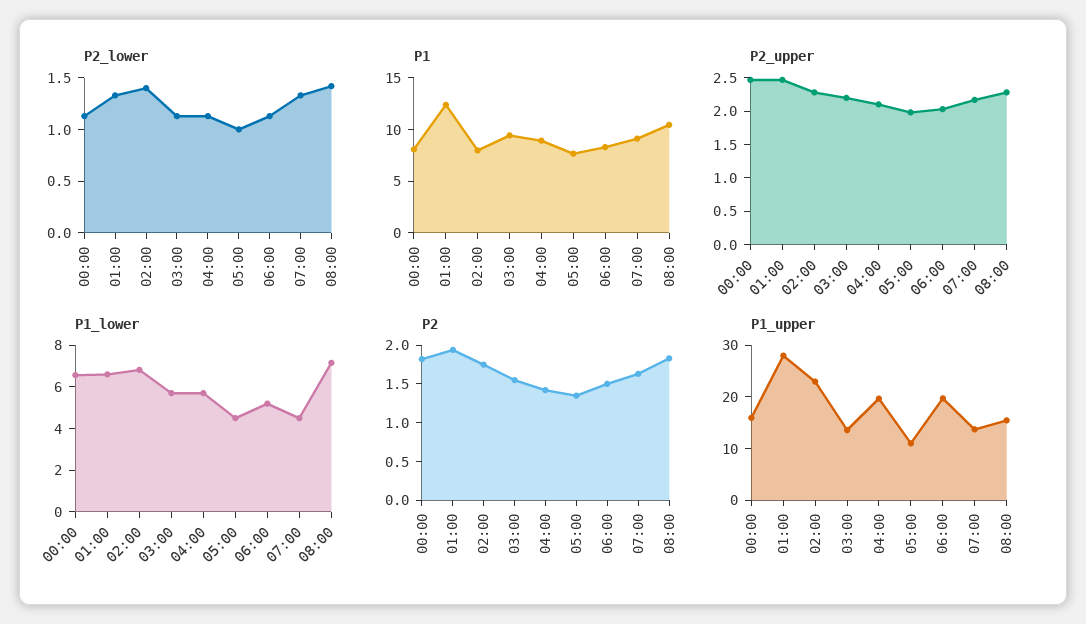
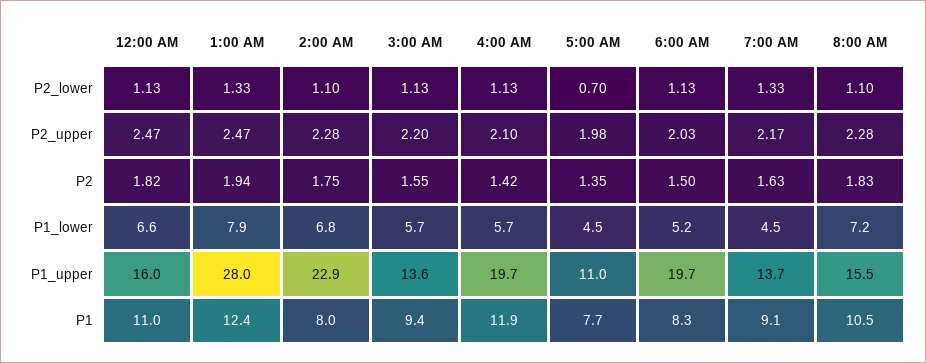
  {
    "P2_lower": {
      "00:00": 1.13,
      "01:00": 1.33,
-     "02:00": 1.4,
+     "02:00": 1.1,
      "03:00": 1.13,
      "04:00": 1.13,
-     "05:00": 1,
+     "05:00": 0.7,
      "06:00": 1.13,
      "07:00": 1.33,
-     "08:00": 1.4
+     "08:00": 1.1
    },
    "P1": {
-     "00:00": 8,
+     "00:00": 11,
      "01:00": 12.4,
      "02:00": 8,
      "03:00": 9.4,
-     "04:00": 9,
+     "04:00": 11.9,
      "05:00": 7.7,
      "06:00": 8.3,
      "07:00": 9.1,
      "08:00": 10.5
    },
    "P2_upper": {
      "00:00": 2.47,
      "01:00": 2.47,
      "02:00": 2.28,
      "03:00": 2.2,
      "04:00": 2.1,
      "05:00": 1.98,
      "06:00": 2.03,
      "07:00": 2.17,
      "08:00": 2.28
    },
    "P1_lower": {
      "00:00": 6.6,
-     "01:00": 6.5,
+     "01:00": 7.9,
      "02:00": 6.8,
      "03:00": 5.7,
      "04:00": 5.7,
      "05:00": 4.5,
      "06:00": 5.2,
      "07:00": 4.5,
      "08:00": 7.2
    },
    "P2": {
      "00:00": 1.82,
      "01:00": 1.94,
      "02:00": 1.75,
      "03:00": 1.55,
      "04:00": 1.42,
      "05:00": 1.35,
      "06:00": 1.5,
      "07:00": 1.63,
      "08:00": 1.83
    },
    "P1_upper": {
      "00:00": 16,
      "01:00": 28,
      "02:00": 22.9,
      "03:00": 13.6,
      "04:00": 19.7,
      "05:00": 11,
      "06:00": 19.7,
      "07:00": 13.7,
      "08:00": 15.5
    }
  }

